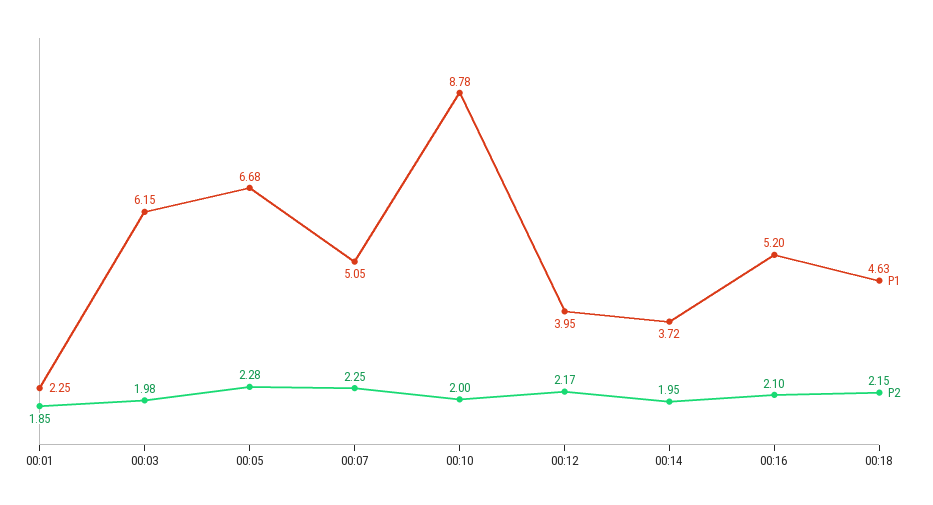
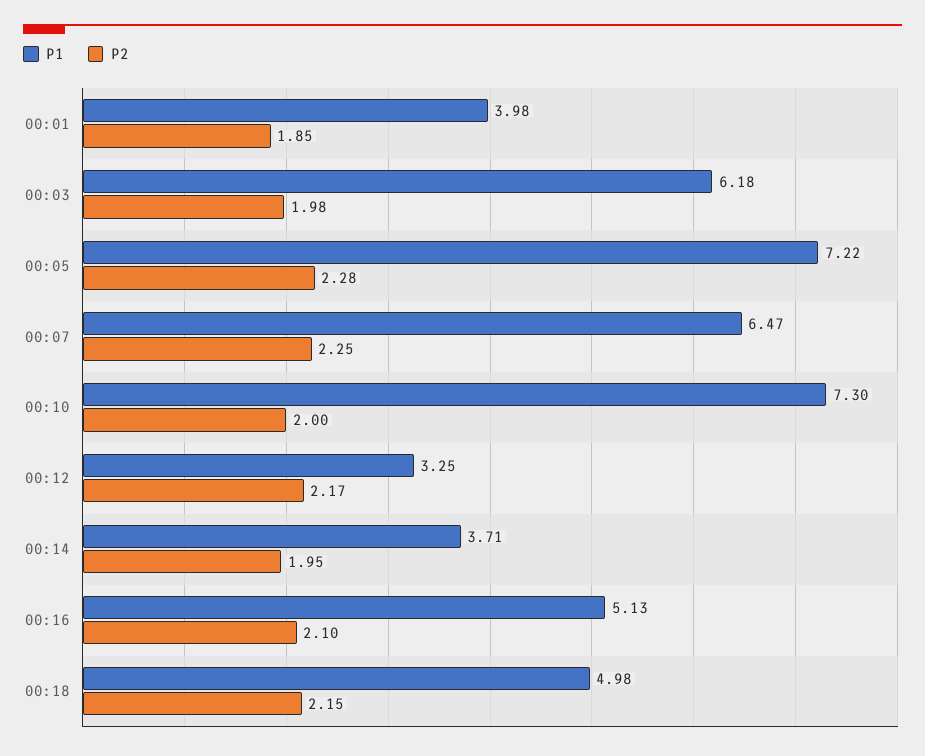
  {
    "P1": {
-     "00:01": 2.25,
+     "00:01": 3.98,
-     "00:03": 6.15,
+     "00:03": 6.18,
-     "00:05": 6.68,
+     "00:05": 7.22,
-     "00:07": 5.05,
+     "00:07": 6.47,
-     "00:10": 8.78,
+     "00:10": 7.3,
-     "00:12": 3.95,
+     "00:12": 3.25,
-     "00:14": 3.72,
+     "00:14": 3.71,
-     "00:16": 5.2,
+     "00:16": 5.13,
-     "00:18": 4.63
+     "00:18": 4.98
    },
    "P2": {
      "00:01": 1.85,
      "00:03": 1.98,
      "00:05": 2.28,
      "00:07": 2.25,
      "00:10": 2,
      "00:12": 2.17,
      "00:14": 1.95,
      "00:16": 2.1,
      "00:18": 2.15
    }
  }

